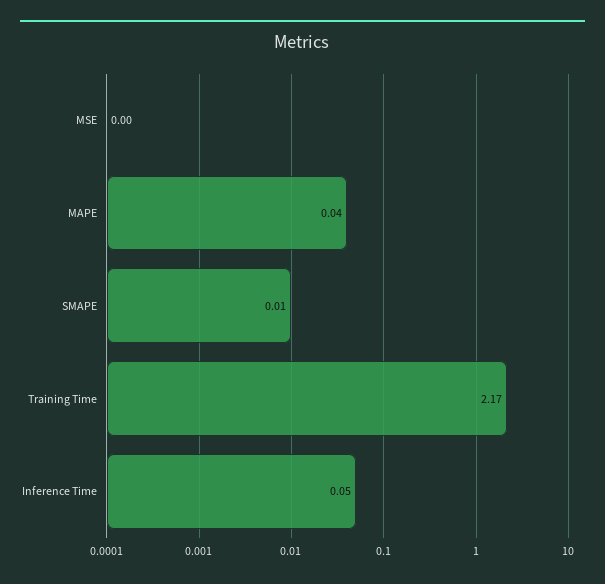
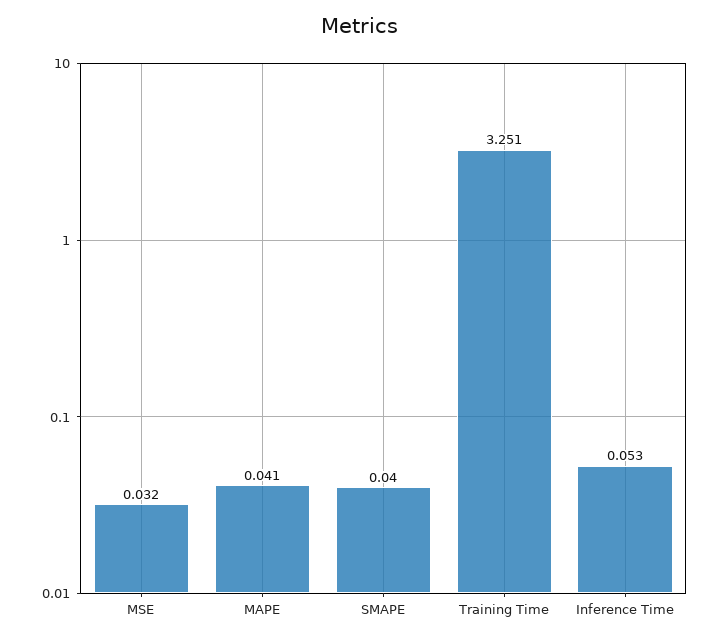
  {
-   "MSE": 0,
+   "MSE": 0.032,
    "MAPE": 0.041,
-   "SMAPE": 0.01,
+   "SMAPE": 0.04,
-   "Training Time": 2.17,
+   "Training Time": 3.251,
    "Inference Time": 0.053
  }

